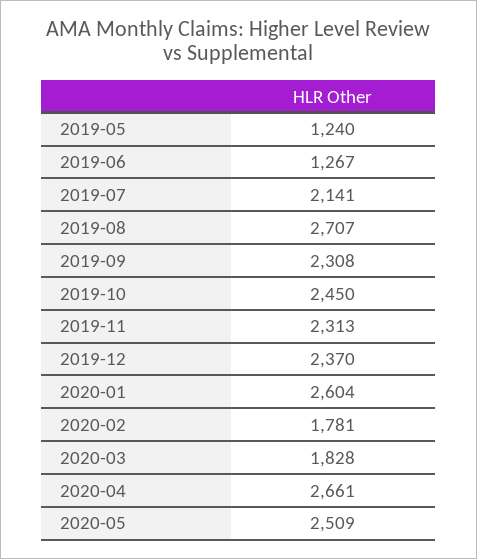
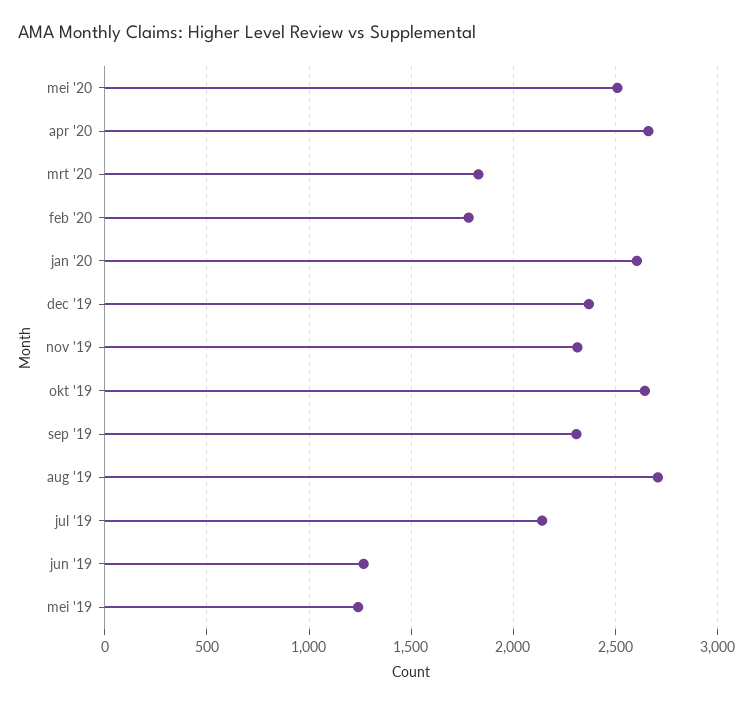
  {
    "2019-05": 1240,
    "2019-06": 1267,
    "2019-07": 2141,
    "2019-08": 2707,
    "2019-09": 2308,
-   "2019-10": 2450,
+   "2019-10": 2650,
    "2019-11": 2313,
    "2019-12": 2370,
    "2020-01": 2604,
    "2020-02": 1781,
    "2020-03": 1828,
    "2020-04": 2661,
    "2020-05": 2509
  }

